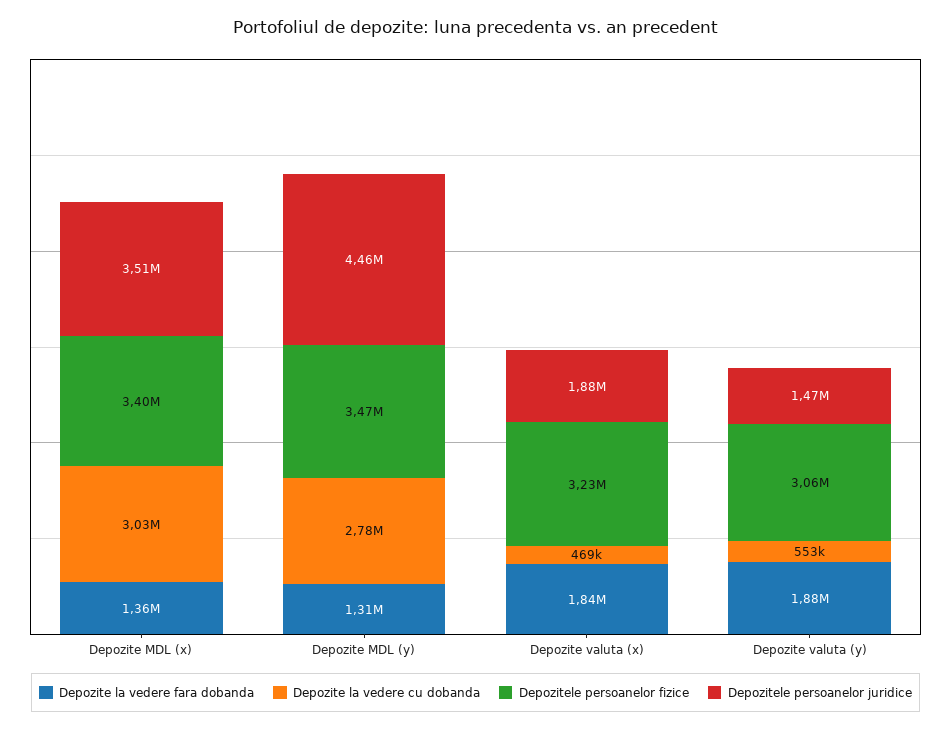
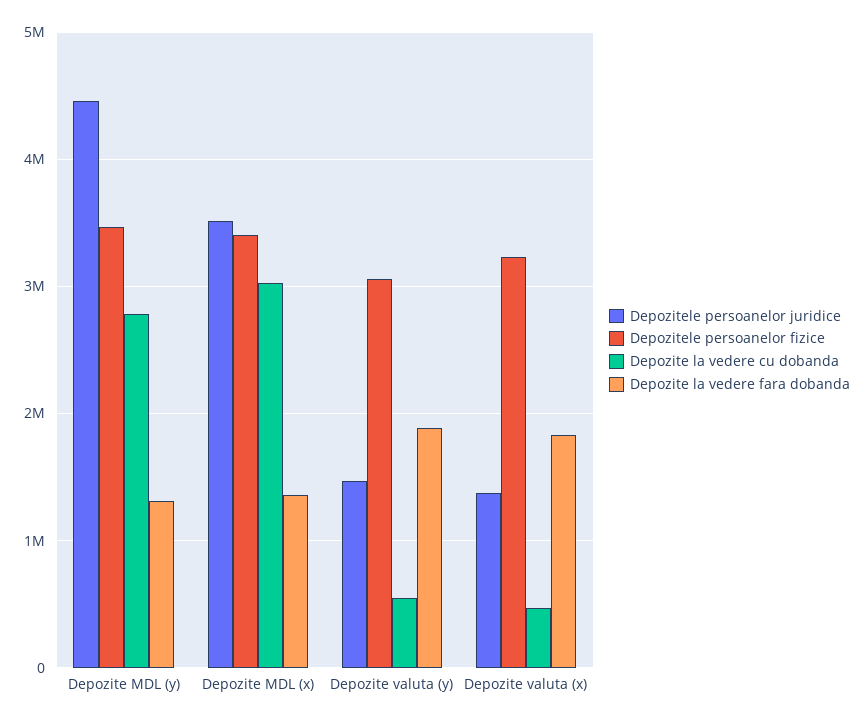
  {
    "Depozite la vedere fara dobanda": {
      "Depozite MDL (x)": 1360000,
      "Depozite MDL (y)": 1310000,
      "Depozite valuta (x)": 1840000,
      "Depozite valuta (y)": 1880000
    },
    "Depozite la vedere cu dobanda": {
      "Depozite MDL (x)": 3030000,
      "Depozite MDL (y)": 2780000,
      "Depozite valuta (x)": 469000,
      "Depozite valuta (y)": 553000
    },
    "Depozitele persoanelor fizice": {
      "Depozite MDL (x)": 3400000,
      "Depozite MDL (y)": 3470000,
      "Depozite valuta (x)": 3230000,
      "Depozite valuta (y)": 3060000
    },
    "Depozitele persoanelor juridice": {
      "Depozite MDL (x)": 3510000,
      "Depozite MDL (y)": 4460000,
-     "Depozite valuta (x)": 1880000,
+     "Depozite valuta (x)": 1400000,
      "Depozite valuta (y)": 1470000
    }
  }

